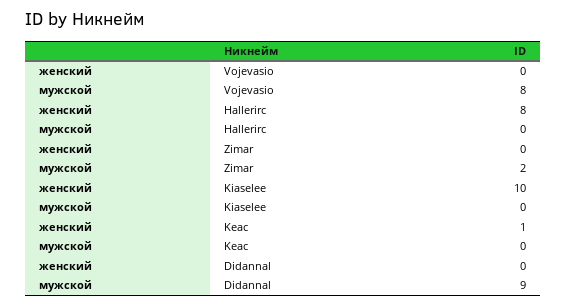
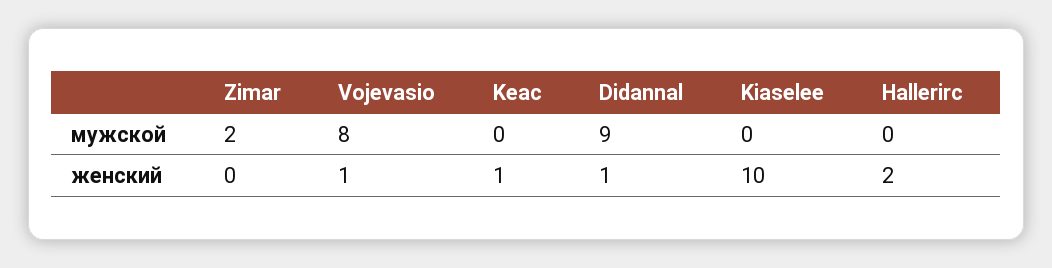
  {
    "женский": {
-     "Vojevasio": 0,
+     "Vojevasio": 1,
-     "Hallerirc": 8,
+     "Hallerirc": 2,
      "Zimar": 0,
      "Kiaselee": 10,
      "Keac": 1,
-     "Didannal": 0
+     "Didannal": 1
    },
    "мужской": {
      "Vojevasio": 8,
      "Hallerirc": 0,
      "Zimar": 2,
      "Kiaselee": 0,
      "Keac": 0,
      "Didannal": 9
    }
  }

